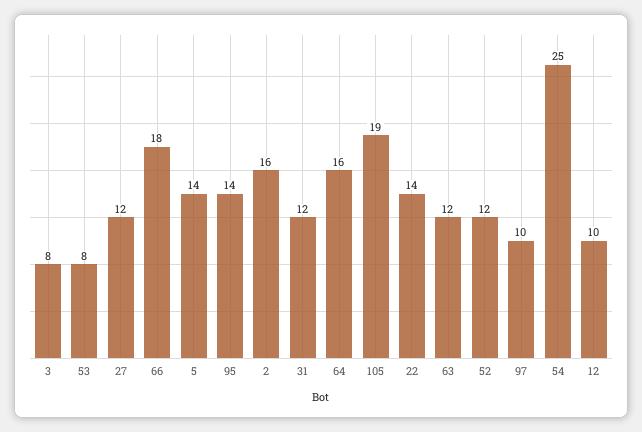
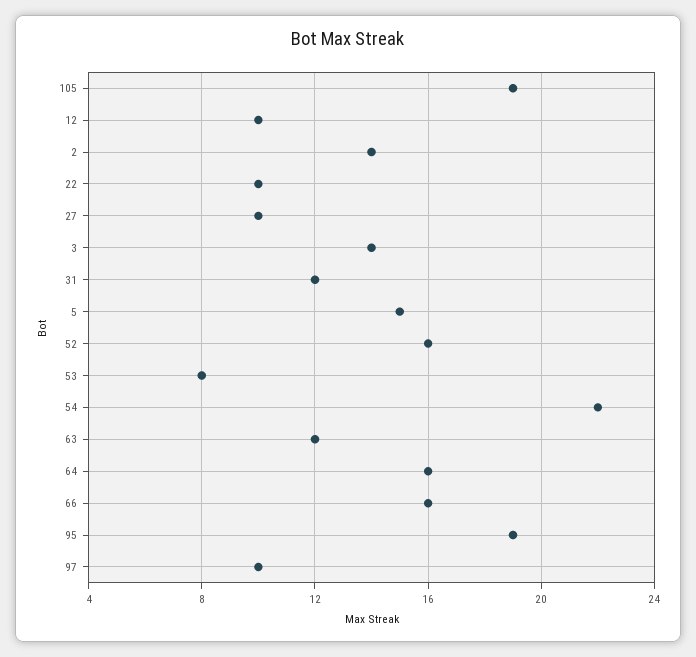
  {
-   "3": 8,
+   "3": 14,
    "53": 8,
-   "27": 12,
+   "27": 10,
-   "66": 18,
+   "66": 16,
-   "5": 14,
+   "5": 15,
-   "95": 14,
+   "95": 19,
-   "2": 16,
+   "2": 14,
    "31": 12,
    "64": 16,
    "105": 19,
-   "22": 14,
+   "22": 10,
    "63": 12,
-   "52": 12,
+   "52": 16,
    "97": 10,
-   "54": 25,
+   "54": 22,
    "12": 10
  }

